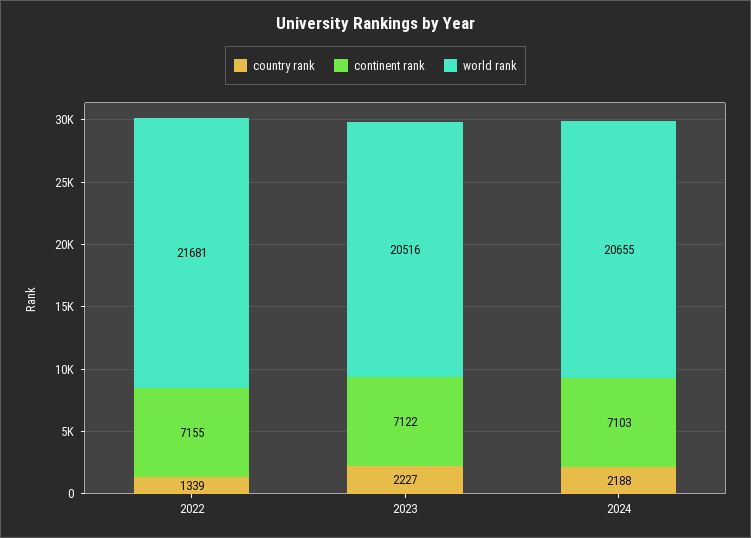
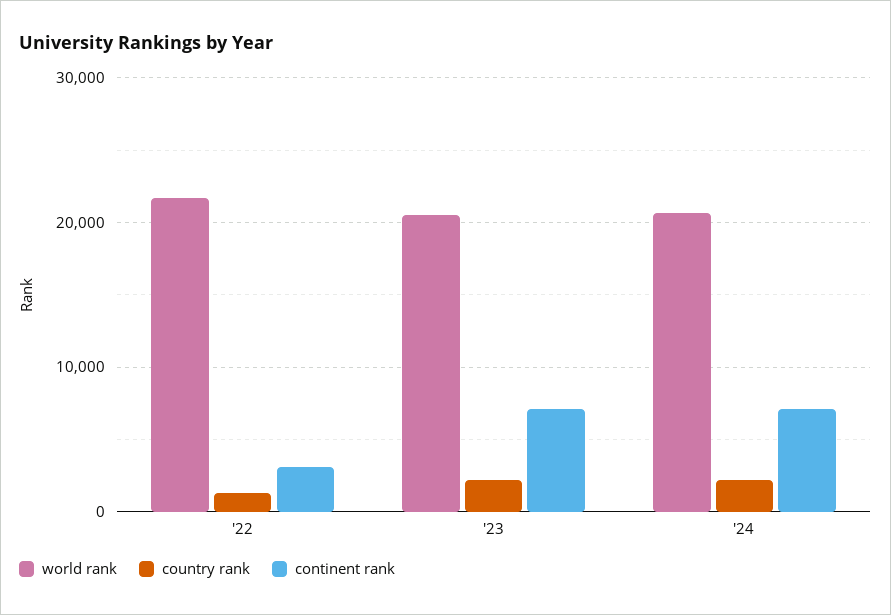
  {
    "country rank": {
      "2022": 1339,
      "2023": 2227,
      "2024": 2188
    },
    "continent rank": {
-     "2022": 7155,
+     "2022": 3000,
      "2023": 7122,
      "2024": 7103
    },
    "world rank": {
      "2022": 21681,
      "2023": 20516,
      "2024": 20655
    }
  }

